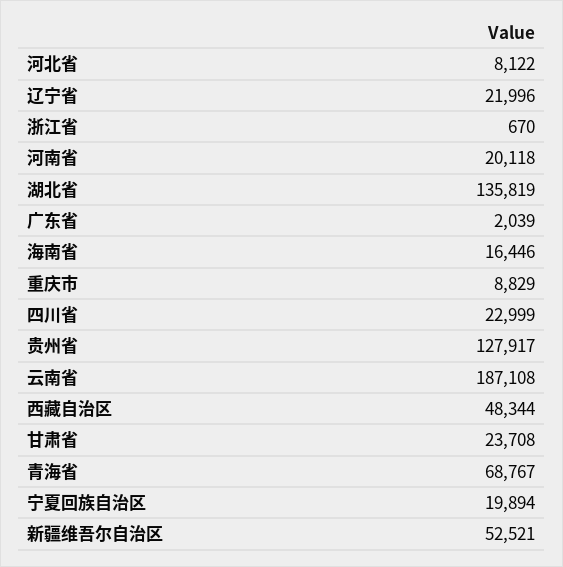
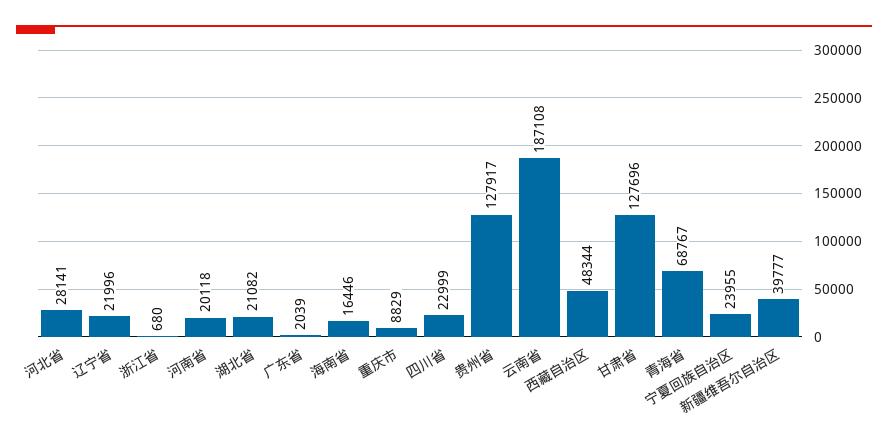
  {
-   "河北省": 8122,
+   "河北省": 28141,
    "辽宁省": 21996,
-   "浙江省": 670,
+   "浙江省": 680,
    "河南省": 20118,
-   "湖北省": 135819,
+   "湖北省": 21082,
    "广东省": 2039,
    "海南省": 16446,
    "重庆市": 8829,
    "四川省": 22999,
    "贵州省": 127917,
    "云南省": 187108,
    "西藏自治区": 48344,
-   "甘肃省": 23708,
+   "甘肃省": 127696,
    "青海省": 68767,
-   "宁夏回族自治区": 19894,
+   "宁夏回族自治区": 23955,
-   "新疆维吾尔自治区": 52521
+   "新疆维吾尔自治区": 39777
  }

